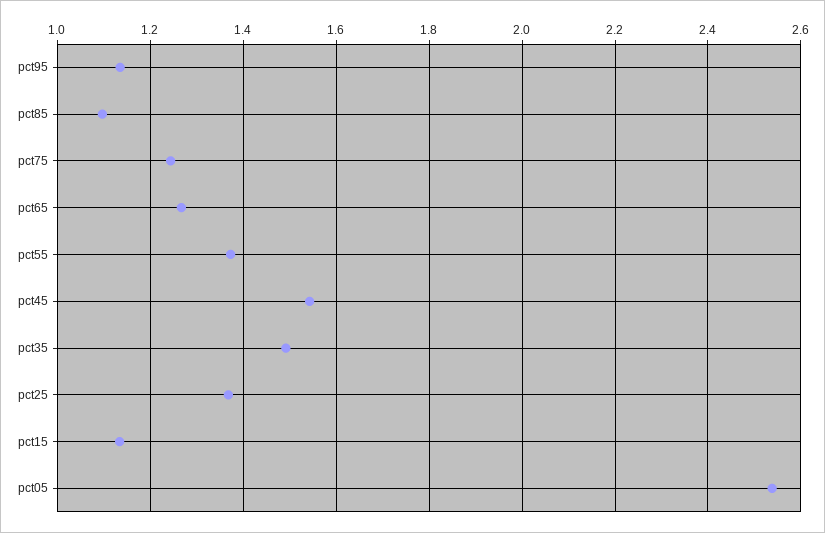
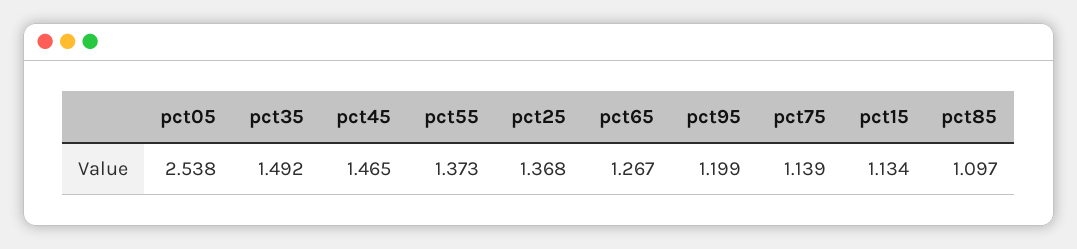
  {
-   "pct95": 1.14,
+   "pct95": 1.199,
    "pct85": 1.097,
-   "pct75": 1.24,
+   "pct75": 1.139,
    "pct65": 1.267,
    "pct55": 1.373,
-   "pct45": 1.54,
+   "pct45": 1.465,
    "pct35": 1.492,
    "pct25": 1.368,
    "pct15": 1.134,
    "pct05": 2.538
  }

